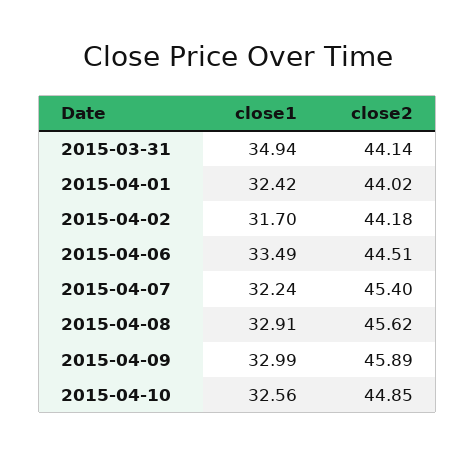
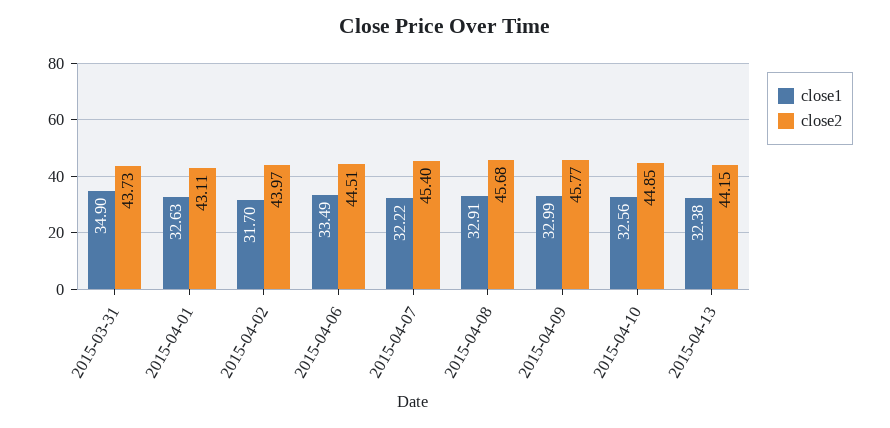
  {
    "close1": {
-     "2015-03-31": 34.94,
+     "2015-03-31": 34.9,
-     "2015-04-01": 32.42,
+     "2015-04-01": 32.63,
      "2015-04-02": 31.7,
      "2015-04-06": 33.49,
-     "2015-04-07": 32.24,
+     "2015-04-07": 32.22,
      "2015-04-08": 32.91,
      "2015-04-09": 32.99,
-     "2015-04-10": 32.56
+     "2015-04-10": 32.56,
+     "2015-04-13": 32.38
    },
    "close2": {
-     "2015-03-31": 44.14,
+     "2015-03-31": 43.73,
-     "2015-04-01": 44.02,
+     "2015-04-01": 43.11,
-     "2015-04-02": 44.18,
+     "2015-04-02": 43.97,
      "2015-04-06": 44.51,
      "2015-04-07": 45.4,
-     "2015-04-08": 45.62,
+     "2015-04-08": 45.68,
-     "2015-04-09": 45.89,
+     "2015-04-09": 45.77,
-     "2015-04-10": 44.85
+     "2015-04-10": 44.85,
+     "2015-04-13": 44.15
    }
  }

